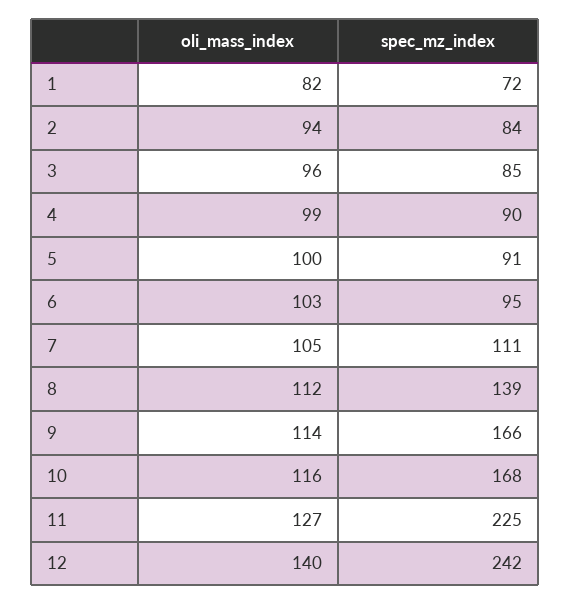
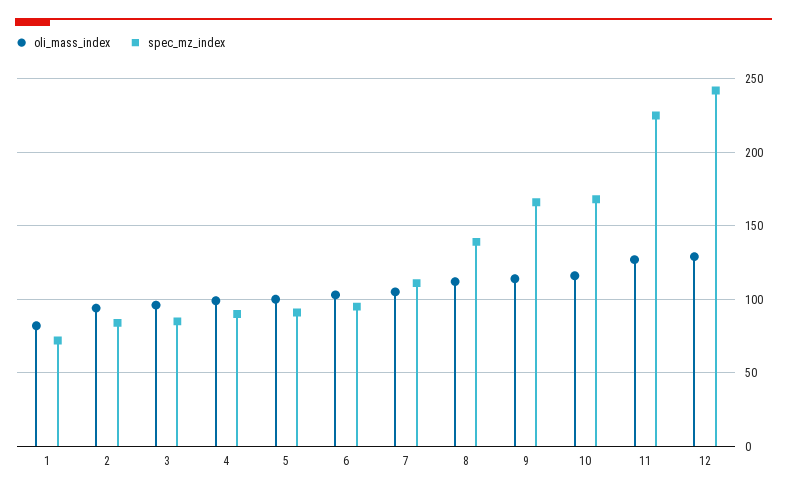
  {
    "oli_mass_index": {
      "1": 82,
      "2": 94,
      "3": 96,
      "4": 99,
      "5": 100,
      "6": 103,
      "7": 105,
      "8": 112,
      "9": 114,
      "10": 116,
      "11": 127,
-     "12": 140
+     "12": 130
    },
    "spec_mz_index": {
      "1": 72,
      "2": 84,
      "3": 85,
      "4": 90,
      "5": 91,
      "6": 95,
      "7": 111,
      "8": 139,
      "9": 166,
      "10": 168,
      "11": 225,
      "12": 242
    }
  }

